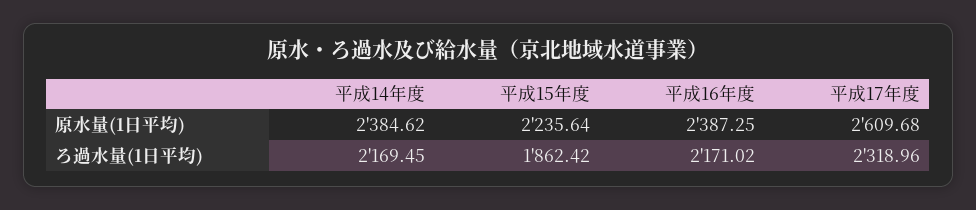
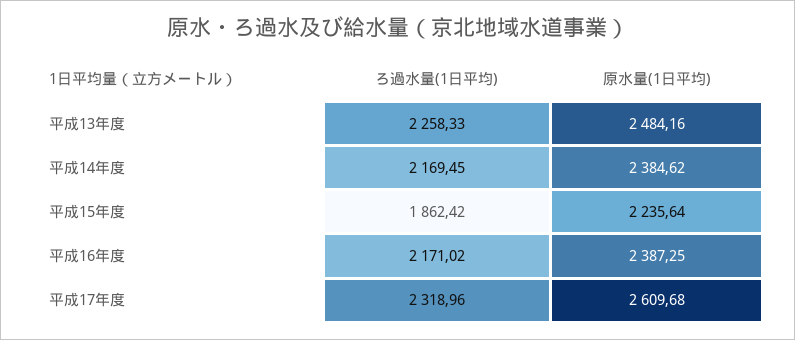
  {
    "平成14年度": {
      "原水量(1日平均)": 2384.62,
      "ろ過水量(1日平均)": 2169.45
    },
    "平成15年度": {
      "原水量(1日平均)": 2235.64,
      "ろ過水量(1日平均)": 1862.42
    },
    "平成16年度": {
      "原水量(1日平均)": 2387.25,
      "ろ過水量(1日平均)": 2171.02
    },
    "平成17年度": {
      "原水量(1日平均)": 2609.68,
      "ろ過水量(1日平均)": 2318.96
-   }
+   },
+   "平成13年度": {
+     "ろ過水量(1日平均)": 2258.33,
+     "原水量(1日平均)": 2484.16
+   }
  }

